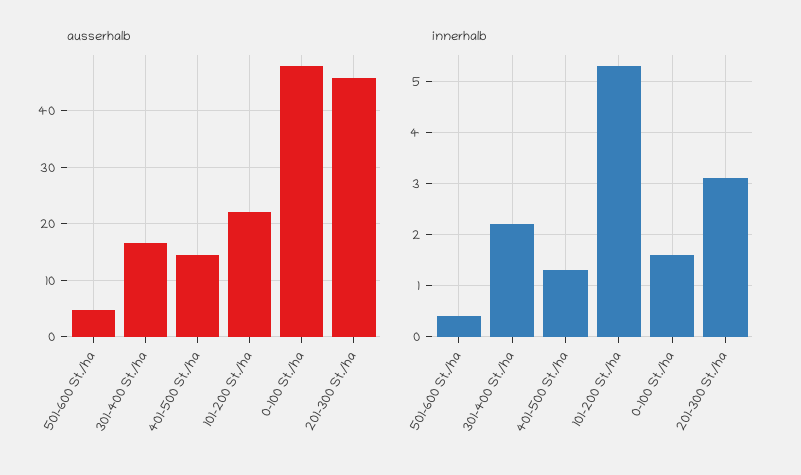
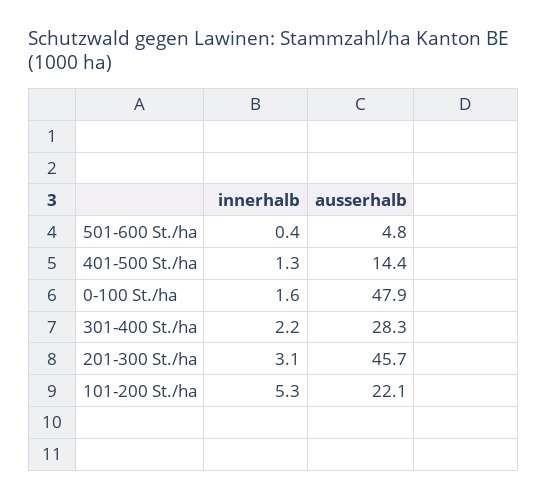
  {
    "ausserhalb": {
      "501-600 St./ha": 4.8,
-     "301-400 St./ha": 16,
+     "301-400 St./ha": 28.3,
      "401-500 St./ha": 14.4,
      "101-200 St./ha": 22.1,
      "0-100 St./ha": 47.9,
      "201-300 St./ha": 45.7
    },
    "innerhalb": {
      "501-600 St./ha": 0.4,
      "301-400 St./ha": 2.2,
      "401-500 St./ha": 1.3,
      "101-200 St./ha": 5.3,
      "0-100 St./ha": 1.6,
      "201-300 St./ha": 3.1
    }
  }

